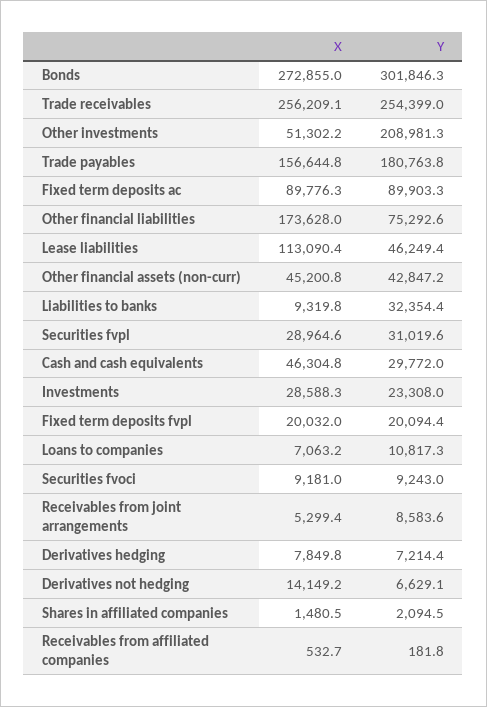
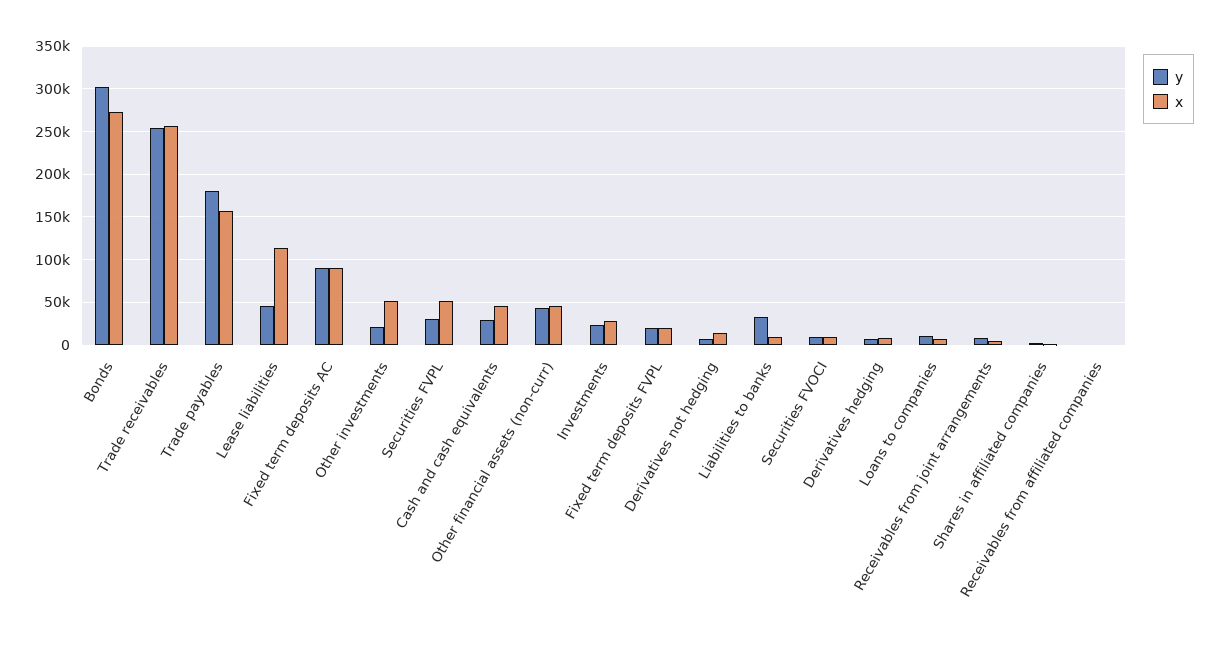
  {
    "X": {
      "Bonds": 272855,
      "Trade receivables": 256209.1,
      "Other investments": 51302.2,
      "Trade payables": 156644.8,
      "Fixed term deposits ac": 89776.3,
-     "Other financial liabilities": 173628,
      "Lease liabilities": 113090.4,
      "Other financial assets (non-curr)": 45200.8,
      "Liabilities to banks": 9319.8,
-     "Securities fvpl": 28964.6,
+     "Securities fvpl": 50000,
      "Cash and cash equivalents": 46304.8,
      "Investments": 28588.3,
      "Fixed term deposits fvpl": 20032,
      "Loans to companies": 7063.2,
      "Securities fvoci": 9181,
      "Receivables from joint arrangements": 5299.4,
      "Derivatives hedging": 7849.8,
      "Derivatives not hedging": 14149.2,
      "Shares in affiliated companies": 1480.5,
      "Receivables from affiliated companies": 532.7
    },
    "Y": {
      "Bonds": 301846.3,
      "Trade receivables": 254399,
-     "Other investments": 208981.3,
+     "Other investments": 20000,
      "Trade payables": 180763.8,
      "Fixed term deposits ac": 89903.3,
-     "Other financial liabilities": 75292.6,
      "Lease liabilities": 46249.4,
      "Other financial assets (non-curr)": 42847.2,
      "Liabilities to banks": 32354.4,
      "Securities fvpl": 31019.6,
      "Cash and cash equivalents": 29772,
      "Investments": 23308,
      "Fixed term deposits fvpl": 20094.4,
      "Loans to companies": 10817.3,
      "Securities fvoci": 9243,
      "Receivables from joint arrangements": 8583.6,
      "Derivatives hedging": 7214.4,
      "Derivatives not hedging": 6629.1,
      "Shares in affiliated companies": 2094.5,
      "Receivables from affiliated companies": 181.8
    }
  }

